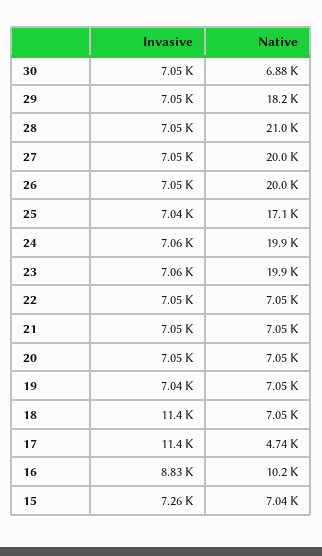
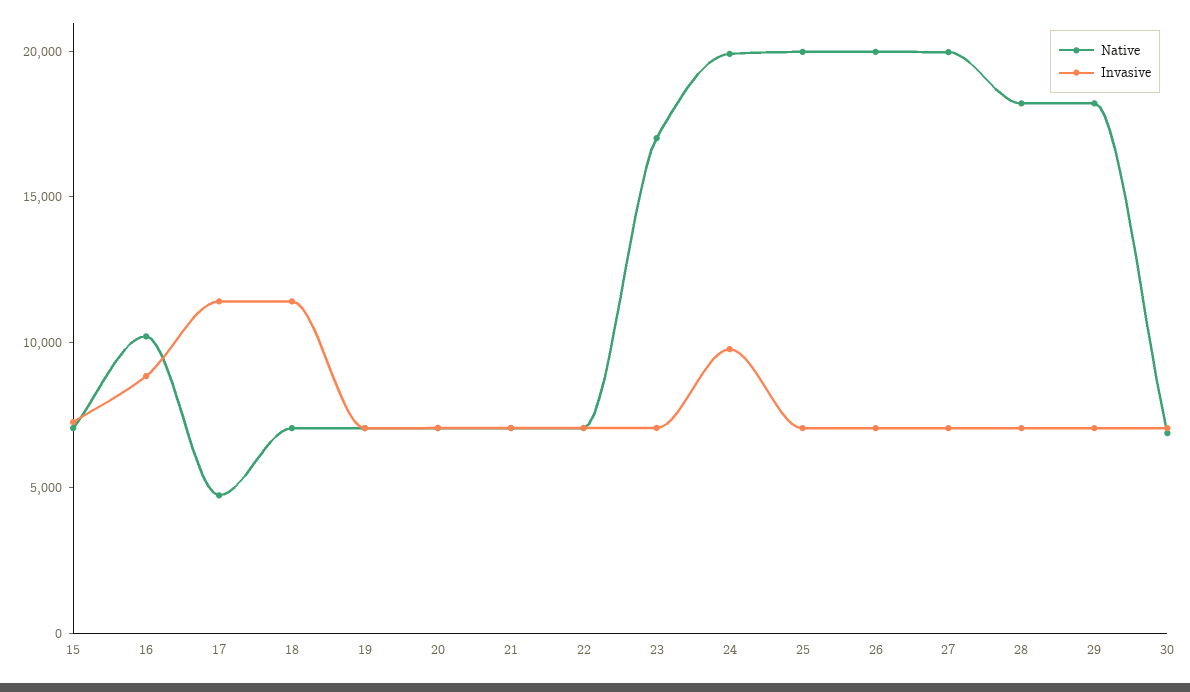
  {
    "Invasive": {
      "30": 7050,
      "29": 7050,
      "28": 7050,
      "27": 7050,
      "26": 7050,
      "25": 7040,
-     "24": 7060,
+     "24": 10000,
      "23": 7060,
      "22": 7050,
      "21": 7050,
      "20": 7050,
      "19": 7040,
      "18": 11400,
      "17": 11400,
      "16": 8830,
      "15": 7260
    },
    "Native": {
      "30": 6880,
      "29": 18200,
-     "28": 21000,
+     "28": 18000,
      "27": 20000,
      "26": 20000,
-     "25": 17100,
+     "25": 20000,
      "24": 19900,
-     "23": 19900,
+     "23": 17000,
      "22": 7050,
      "21": 7050,
      "20": 7050,
      "19": 7050,
      "18": 7050,
      "17": 4740,
      "16": 10200,
      "15": 7040
    }
  }

